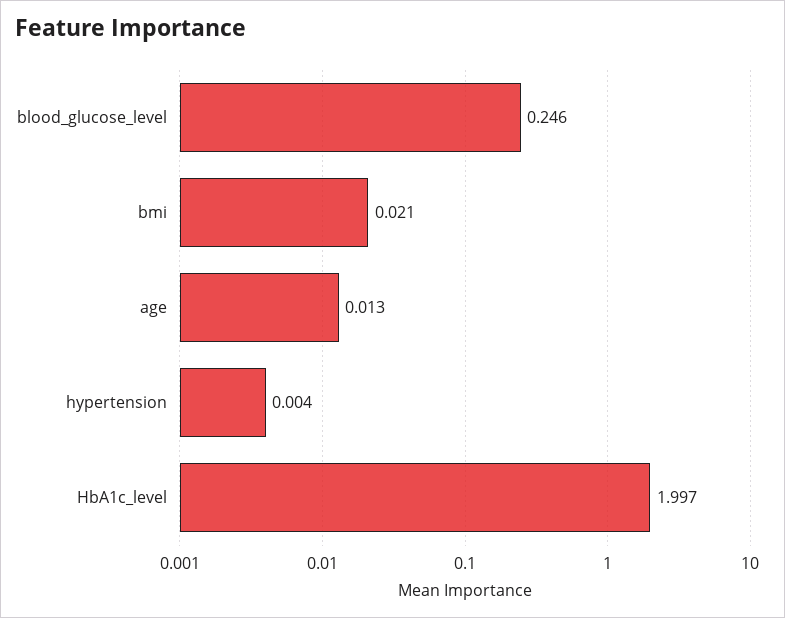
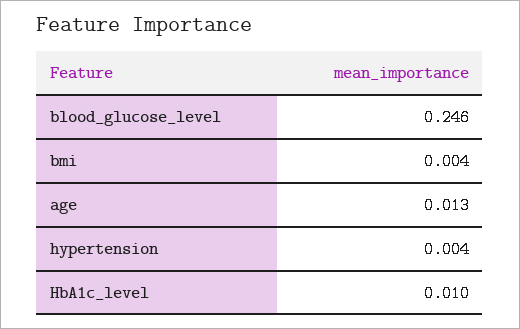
  {
    "blood_glucose_level": 0.246,
-   "bmi": 0.021,
+   "bmi": 0.004,
    "age": 0.013,
    "hypertension": 0.004,
-   "HbA1c_level": 1.997
+   "HbA1c_level": 0.01
  }

